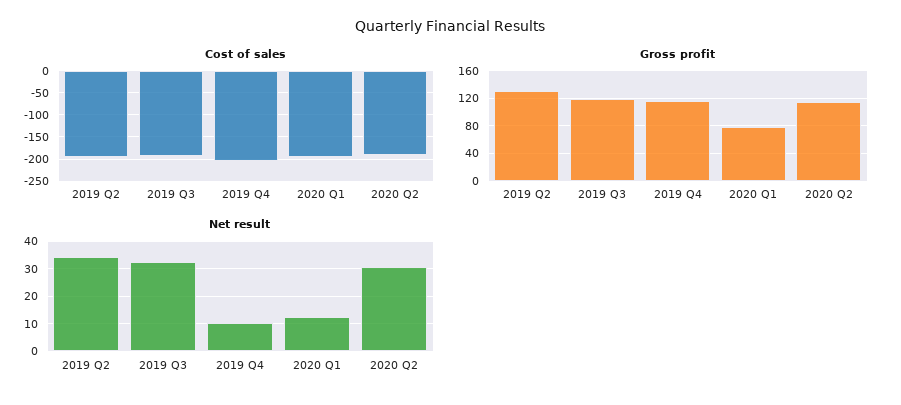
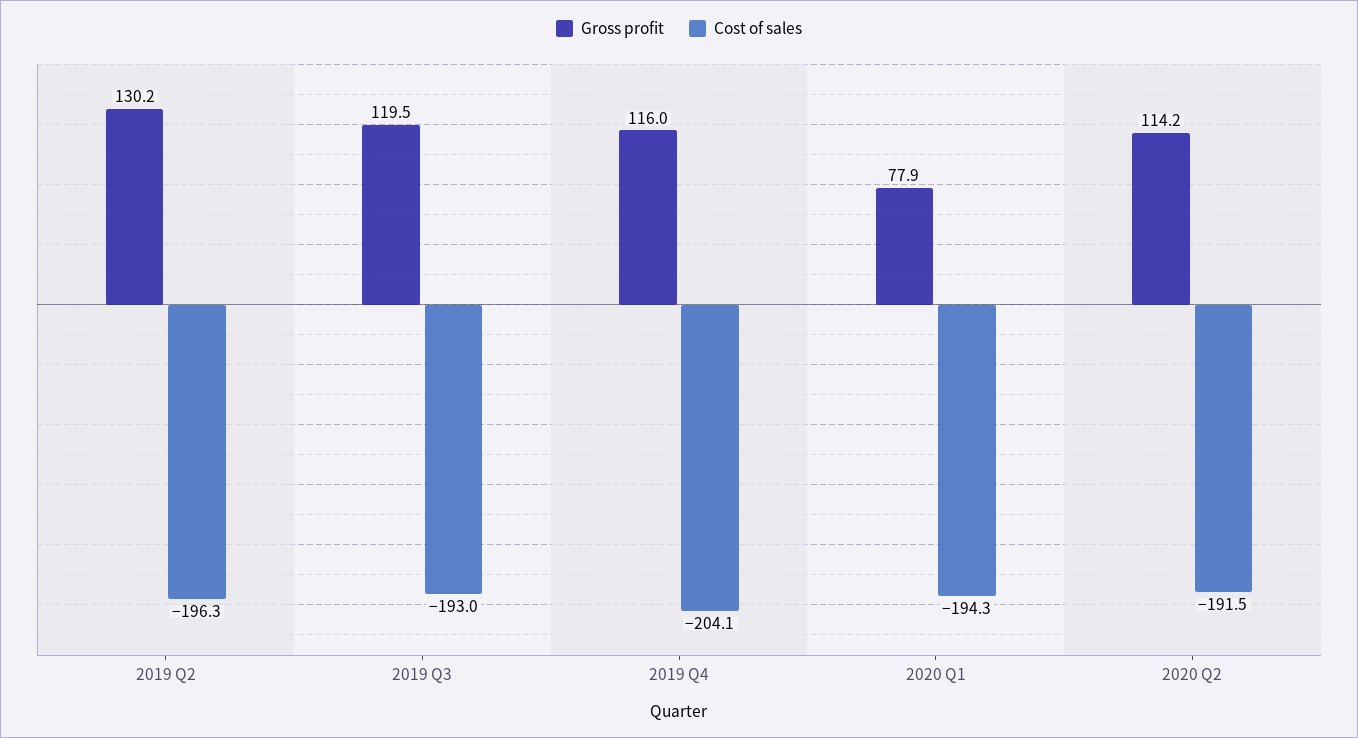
  {
    "Cost of sales": {
      "2019 Q2": -196.3,
      "2019 Q3": -193,
      "2019 Q4": -204.1,
      "2020 Q1": -194.3,
      "2020 Q2": -191.5
    },
    "Gross profit": {
      "2019 Q2": 130.2,
      "2019 Q3": 119.5,
      "2019 Q4": 116,
      "2020 Q1": 77.9,
      "2020 Q2": 114.2
-   },
+   }
-   "Net result": {
-     "2019 Q2": 35,
-     "2019 Q3": 32.5,
-     "2019 Q4": 10,
-     "2020 Q1": 12.5,
-     "2020 Q2": 30
-   }
  }

